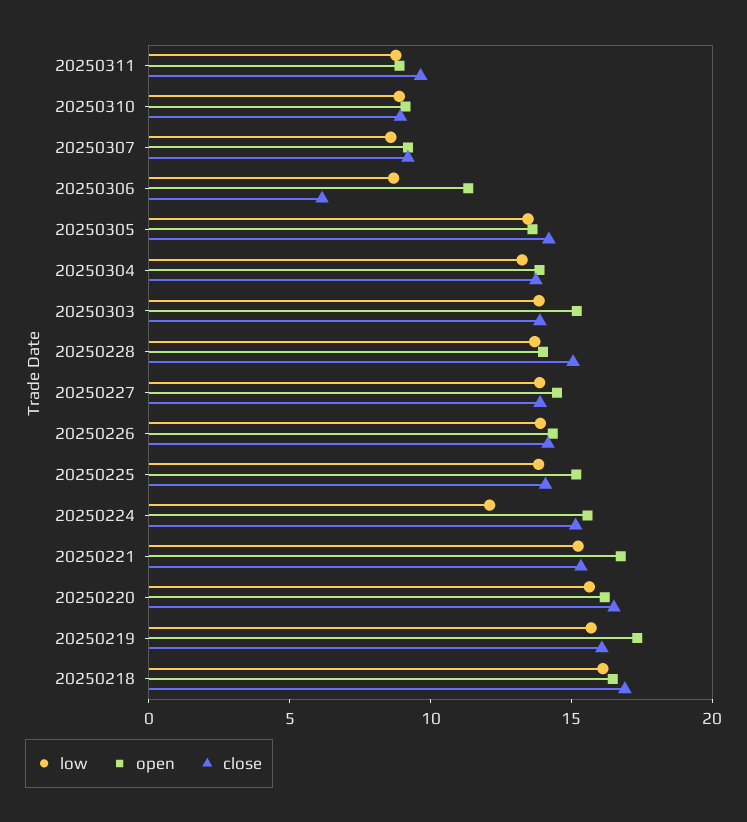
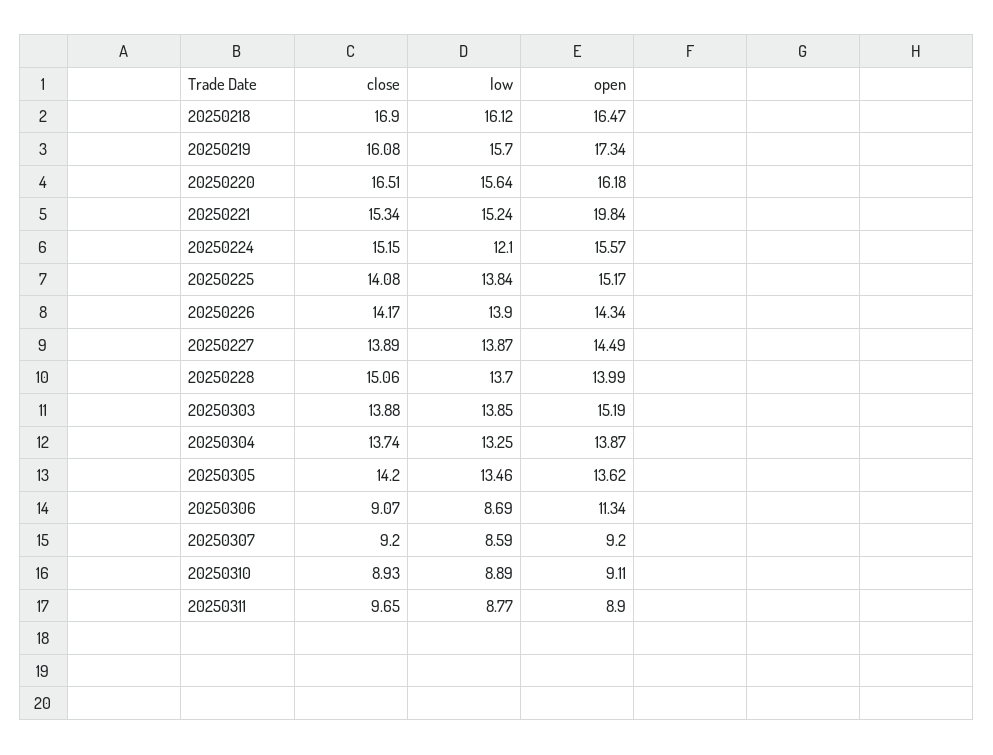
  {
    "low": {
      "20250311": 8.77,
      "20250310": 8.89,
      "20250307": 8.59,
      "20250306": 8.69,
      "20250305": 13.46,
      "20250304": 13.25,
      "20250303": 13.85,
      "20250228": 13.7,
      "20250227": 13.87,
      "20250226": 13.9,
      "20250225": 13.84,
      "20250224": 12.1,
      "20250221": 15.24,
      "20250220": 15.64,
      "20250219": 15.7,
      "20250218": 16.12
    },
    "open": {
      "20250311": 8.9,
      "20250310": 9.11,
      "20250307": 9.2,
      "20250306": 11.34,
      "20250305": 13.62,
      "20250304": 13.87,
      "20250303": 15.19,
      "20250228": 13.99,
      "20250227": 14.49,
      "20250226": 14.34,
      "20250225": 15.17,
      "20250224": 15.57,
-     "20250221": 17,
+     "20250221": 19.84,
      "20250220": 16.18,
      "20250219": 17.34,
      "20250218": 16.47
    },
    "close": {
      "20250311": 9.65,
      "20250310": 8.93,
      "20250307": 9.2,
-     "20250306": 6,
+     "20250306": 9.07,
      "20250305": 14.2,
      "20250304": 13.74,
      "20250303": 13.88,
      "20250228": 15.06,
      "20250227": 13.89,
      "20250226": 14.17,
      "20250225": 14.08,
      "20250224": 15.15,
      "20250221": 15.34,
      "20250220": 16.51,
      "20250219": 16.08,
      "20250218": 16.9
    }
  }

